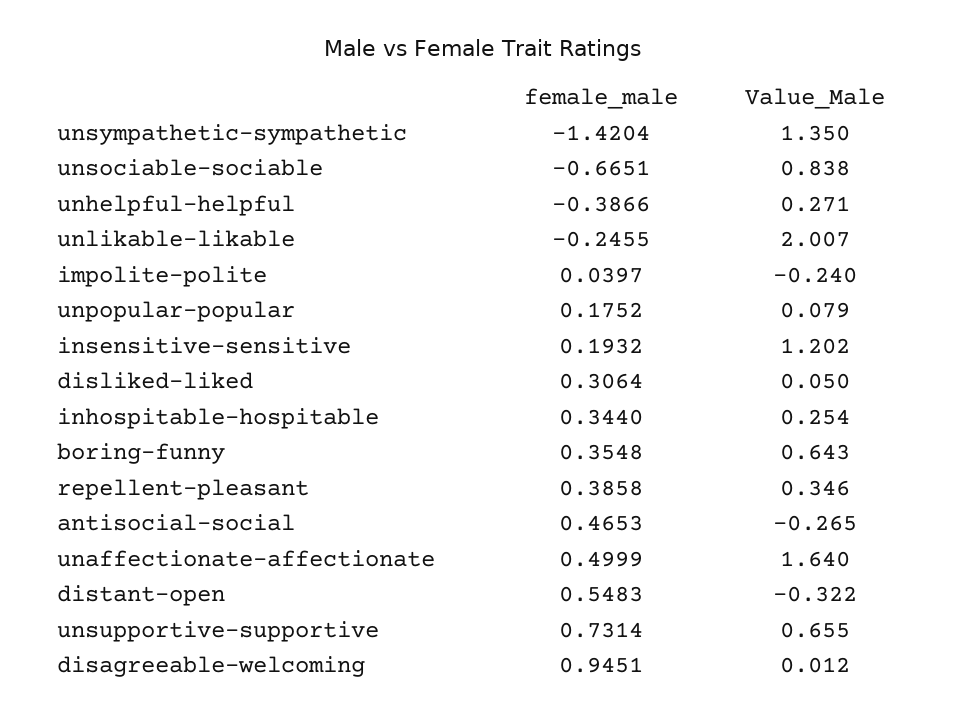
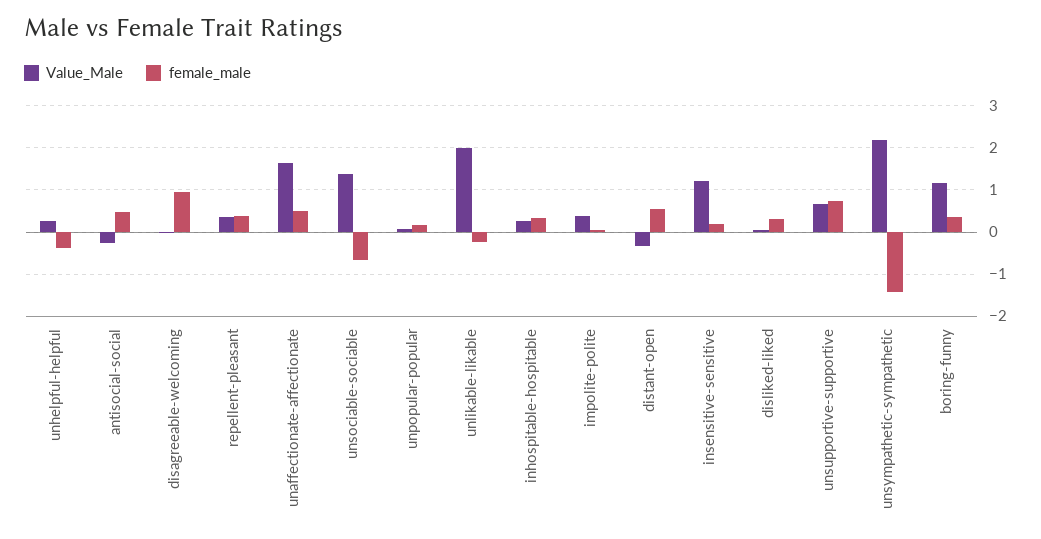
  {
    "female_male": {
      "unsympathetic-sympathetic": -1.4204,
      "unsociable-sociable": -0.6651,
      "unhelpful-helpful": -0.3866,
      "unlikable-likable": -0.2455,
      "impolite-polite": 0.0397,
      "unpopular-popular": 0.1752,
      "insensitive-sensitive": 0.1932,
      "disliked-liked": 0.3064,
      "inhospitable-hospitable": 0.344,
      "boring-funny": 0.3548,
      "repellent-pleasant": 0.3858,
      "antisocial-social": 0.4653,
      "unaffectionate-affectionate": 0.4999,
      "distant-open": 0.5483,
      "unsupportive-supportive": 0.7314,
      "disagreeable-welcoming": 0.9451
    },
    "Value_Male": {
-     "unsympathetic-sympathetic": 1.35,
+     "unsympathetic-sympathetic": 2.2,
-     "unsociable-sociable": 0.838,
+     "unsociable-sociable": 1.4,
      "unhelpful-helpful": 0.271,
      "unlikable-likable": 2.007,
-     "impolite-polite": -0.24,
+     "impolite-polite": 0.4,
      "unpopular-popular": 0.079,
      "insensitive-sensitive": 1.202,
      "disliked-liked": 0.05,
      "inhospitable-hospitable": 0.254,
-     "boring-funny": 0.643,
+     "boring-funny": 1.2,
      "repellent-pleasant": 0.346,
      "antisocial-social": -0.265,
      "unaffectionate-affectionate": 1.64,
      "distant-open": -0.322,
      "unsupportive-supportive": 0.655,
      "disagreeable-welcoming": 0.012
    }
  }

